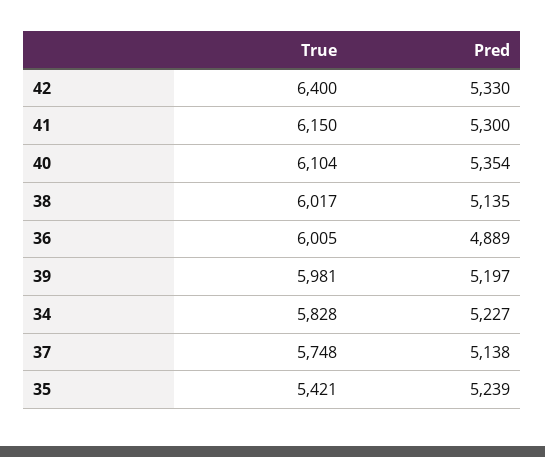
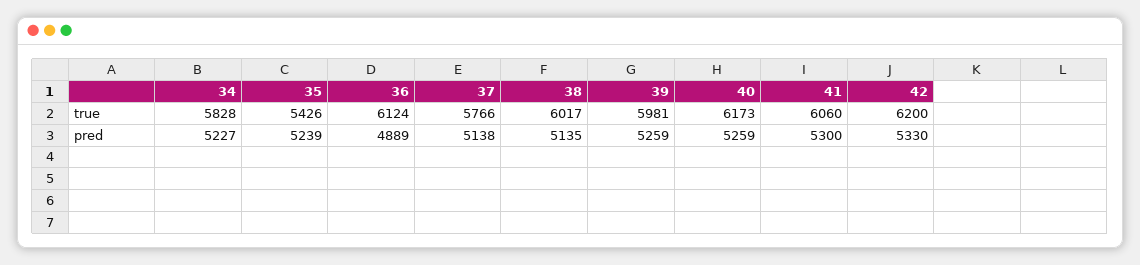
  {
    "True": {
-     "42": 6400,
+     "42": 6200,
-     "41": 6150,
+     "41": 6060,
-     "40": 6104,
+     "40": 6173,
      "38": 6017,
-     "36": 6005,
+     "36": 6124,
      "39": 5981,
      "34": 5828,
-     "37": 5748,
+     "37": 5766,
-     "35": 5421
+     "35": 5426
    },
    "Pred": {
      "42": 5330,
      "41": 5300,
-     "40": 5354,
+     "40": 5259,
      "38": 5135,
      "36": 4889,
-     "39": 5197,
+     "39": 5259,
      "34": 5227,
      "37": 5138,
      "35": 5239
    }
  }

